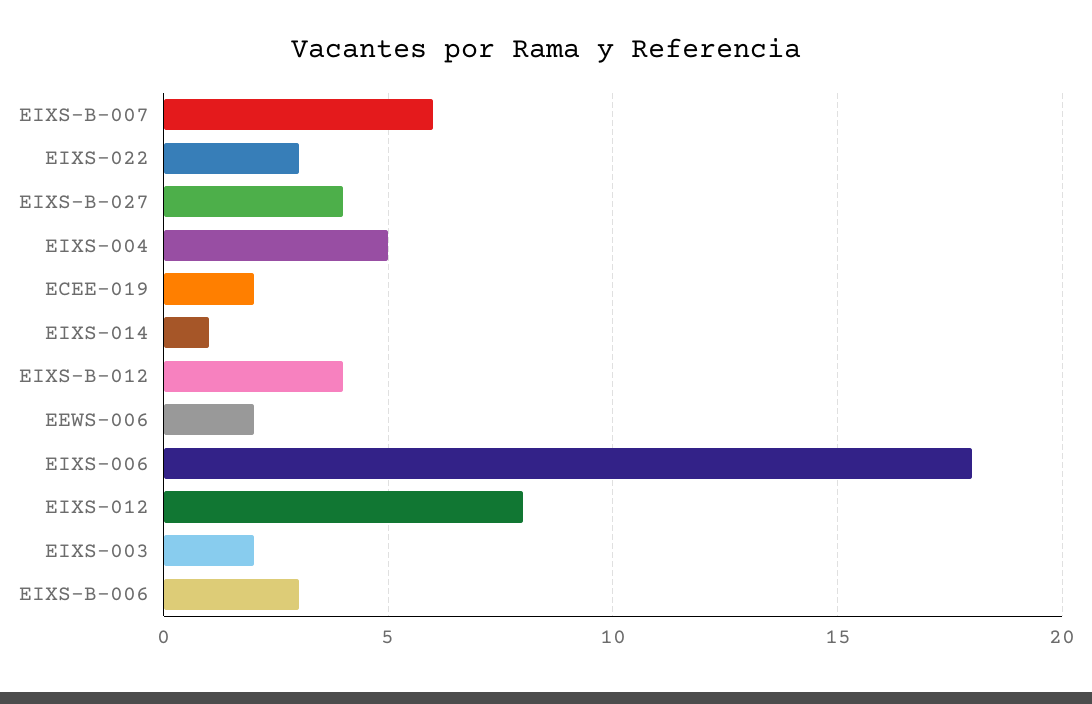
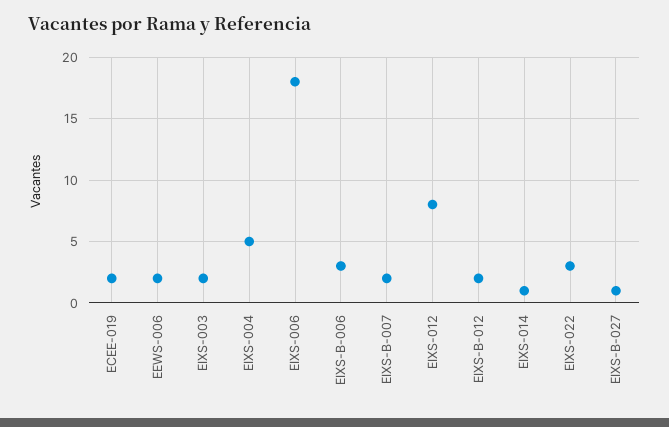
  {
-   "EIXS-B-007": 6,
+   "EIXS-B-007": 2,
    "EIXS-022": 3,
-   "EIXS-B-027": 4,
+   "EIXS-B-027": 1,
    "EIXS-004": 5,
    "ECEE-019": 2,
    "EIXS-014": 1,
-   "EIXS-B-012": 4,
+   "EIXS-B-012": 2,
    "EEWS-006": 2,
    "EIXS-006": 18,
    "EIXS-012": 8,
    "EIXS-003": 2,
    "EIXS-B-006": 3
  }

